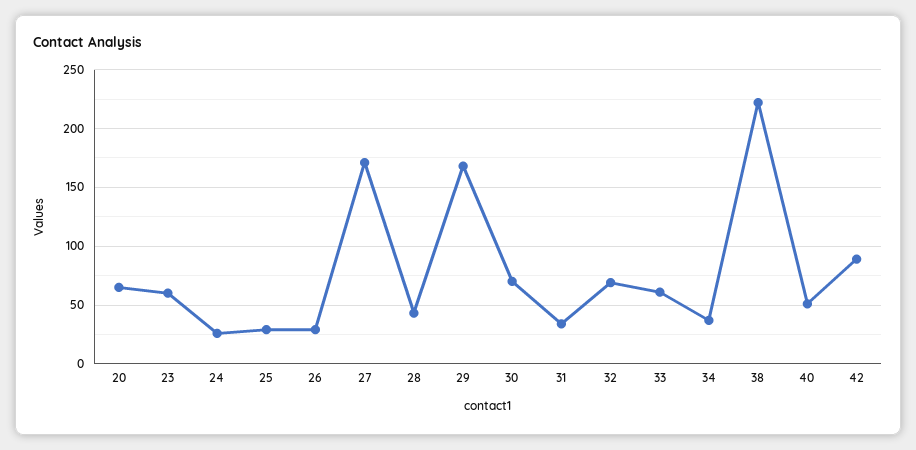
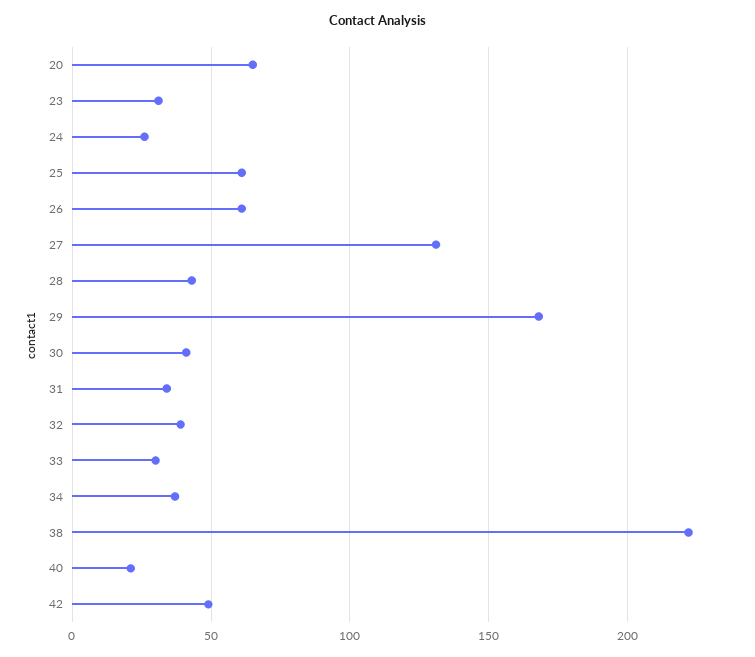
  {
    "20": 65,
-   "23": 60,
+   "23": 30,
    "24": 25,
-   "25": 30,
+   "25": 60,
-   "26": 30,
+   "26": 60,
-   "27": 170,
+   "27": 130,
    "28": 45,
    "29": 170,
-   "30": 70,
+   "30": 40,
    "31": 35,
-   "32": 70,
+   "32": 40,
-   "33": 60,
+   "33": 30,
    "34": 35,
    "38": 220,
-   "40": 50,
+   "40": 20,
-   "42": 90
+   "42": 50
  }

